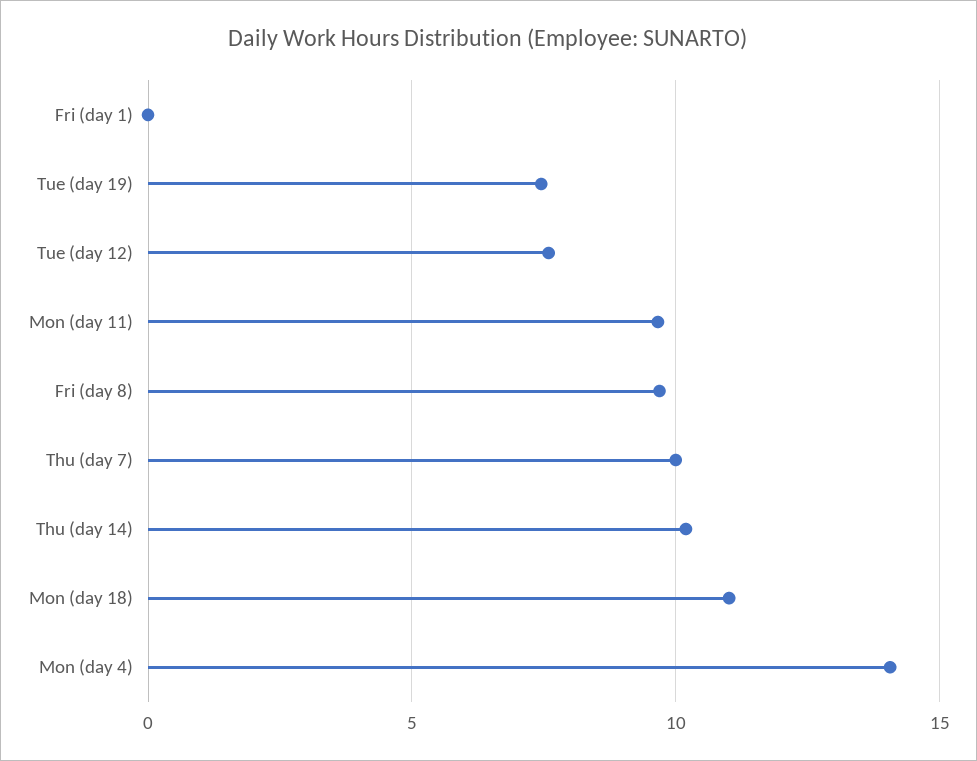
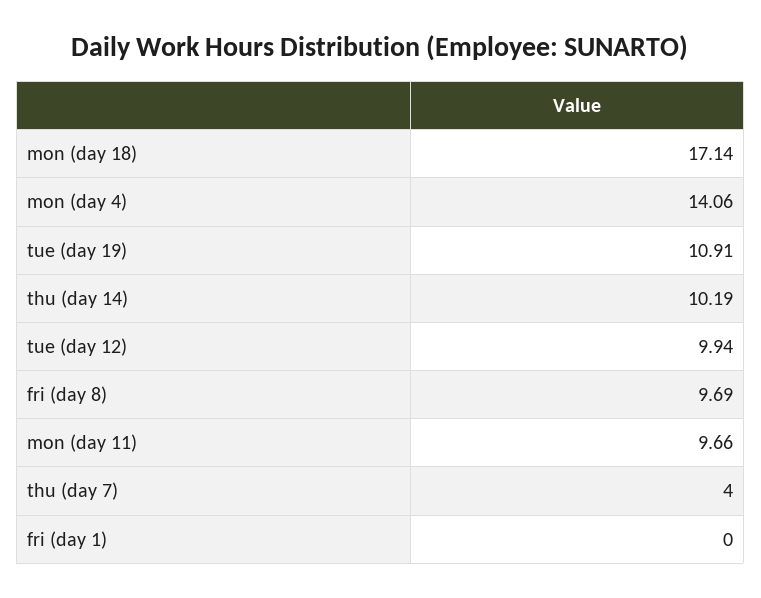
  {
    "Fri (day 1)": 0,
-   "Tue (day 19)": 7.5,
+   "Tue (day 19)": 10.91,
-   "Tue (day 12)": 7.5,
+   "Tue (day 12)": 9.94,
    "Mon (day 11)": 9.66,
    "Fri (day 8)": 9.69,
-   "Thu (day 7)": 10,
+   "Thu (day 7)": 4,
    "Thu (day 14)": 10.19,
-   "Mon (day 18)": 11,
+   "Mon (day 18)": 17.14,
    "Mon (day 4)": 14.06
  }

